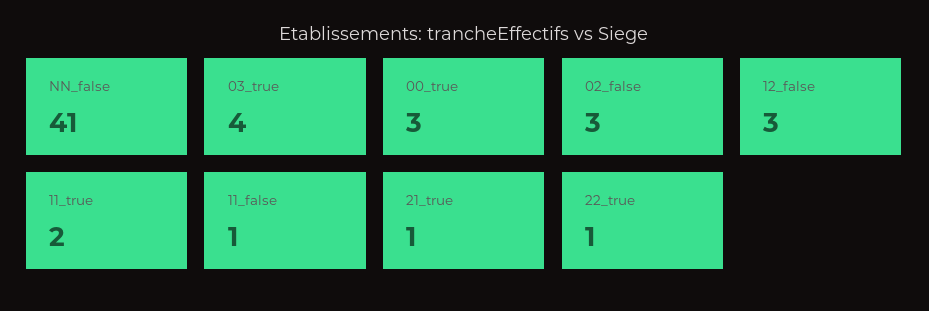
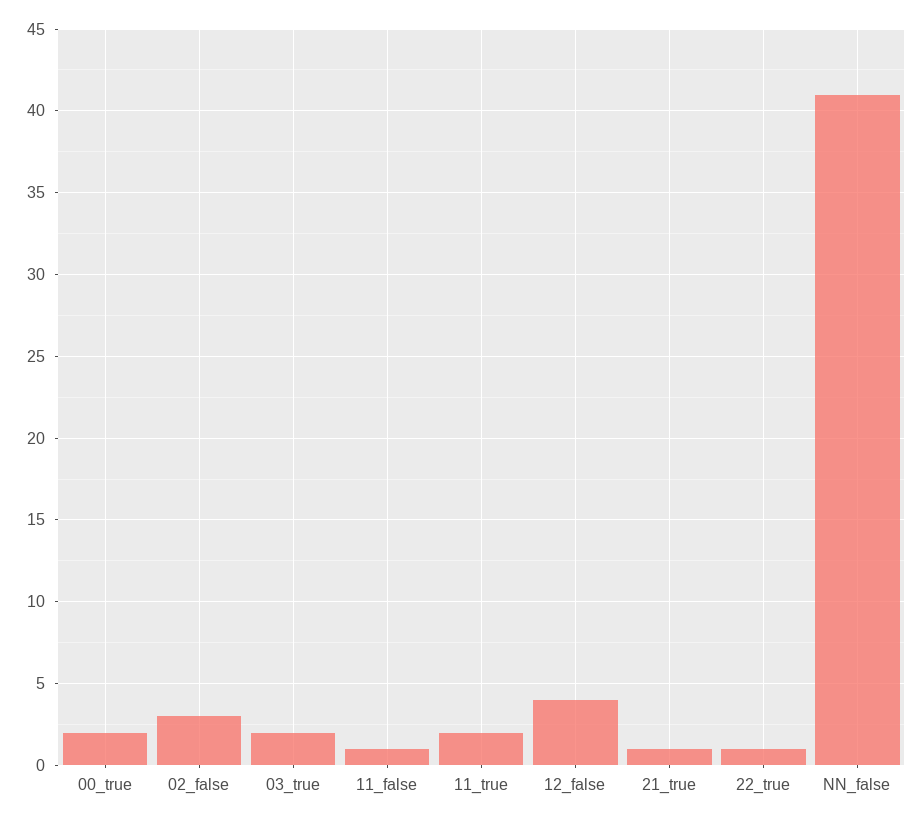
  {
    "NN_false": 41,
-   "03_true": 4,
+   "03_true": 2,
-   "00_true": 3,
+   "00_true": 2,
    "02_false": 3,
-   "12_false": 3,
+   "12_false": 4,
    "11_true": 2,
    "11_false": 1,
    "21_true": 1,
    "22_true": 1
  }

